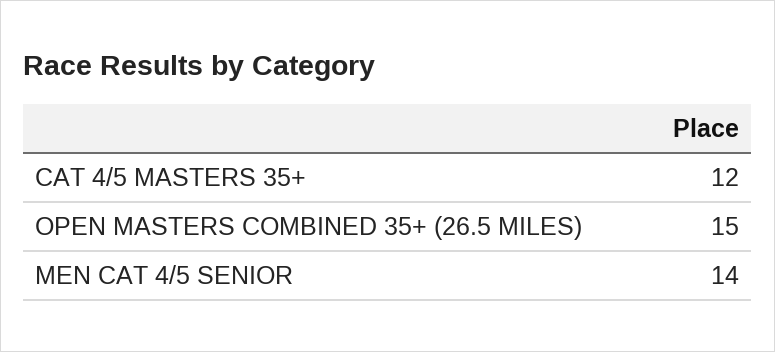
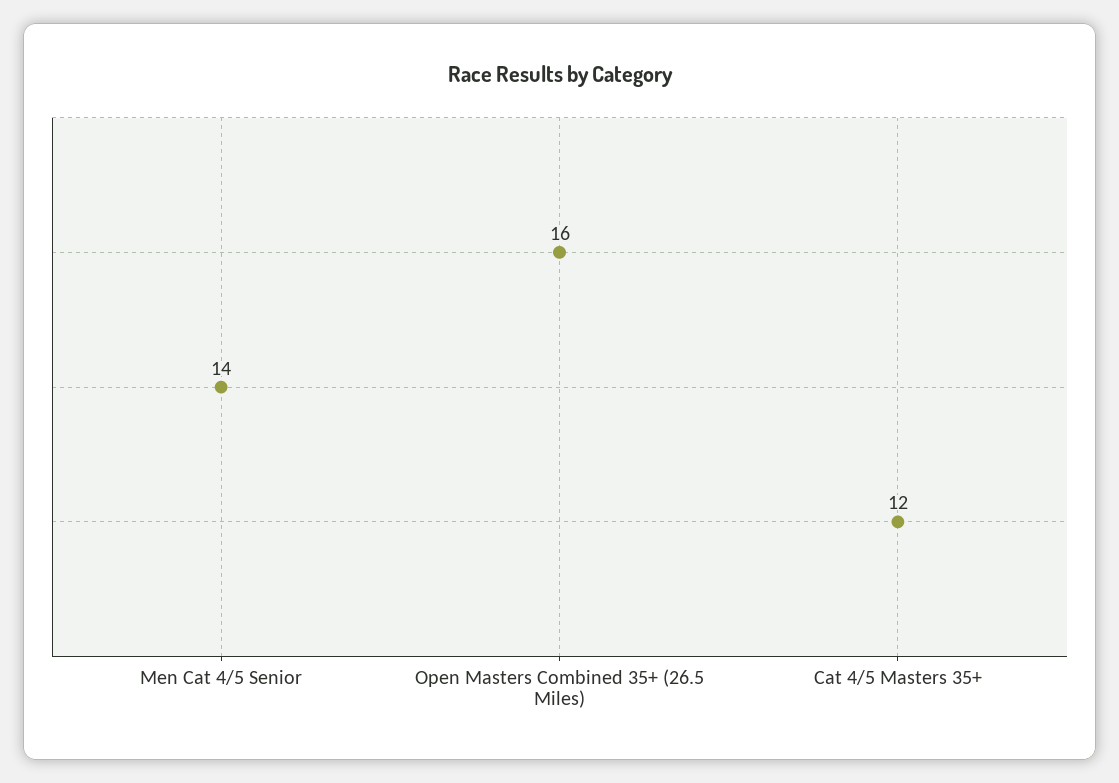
  {
    "CAT 4/5 MASTERS 35+": 12,
-   "OPEN MASTERS COMBINED 35+ (26.5 MILES)": 15,
+   "OPEN MASTERS COMBINED 35+ (26.5 MILES)": 16,
    "MEN CAT 4/5 SENIOR": 14
  }

